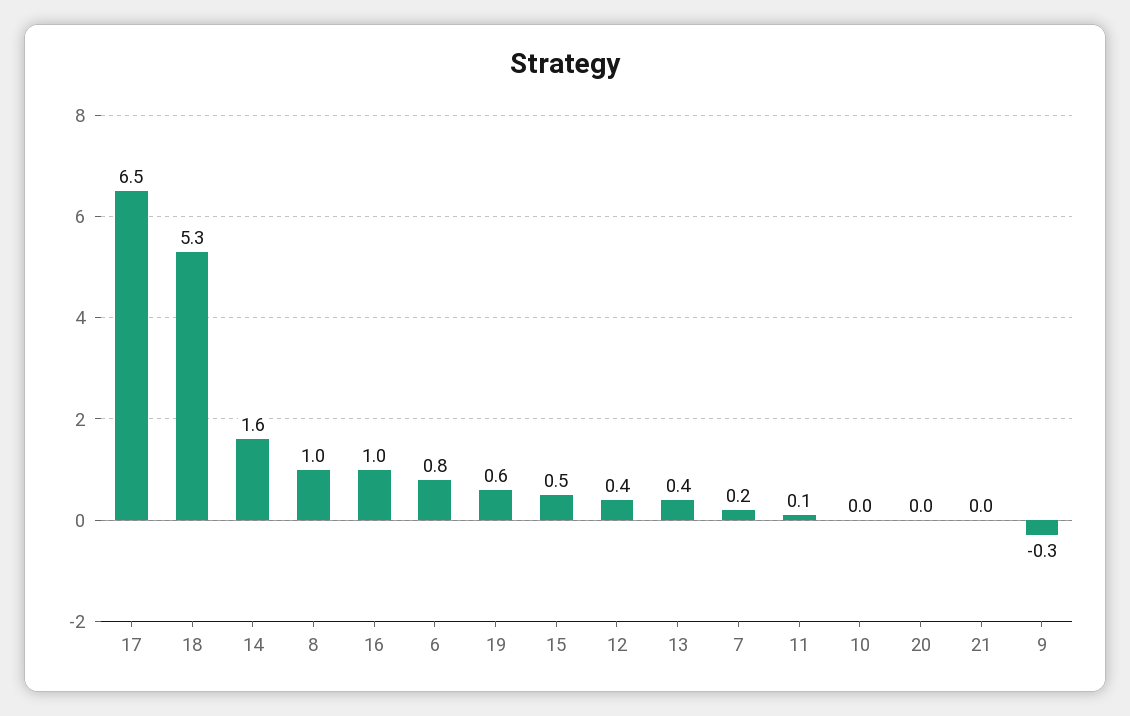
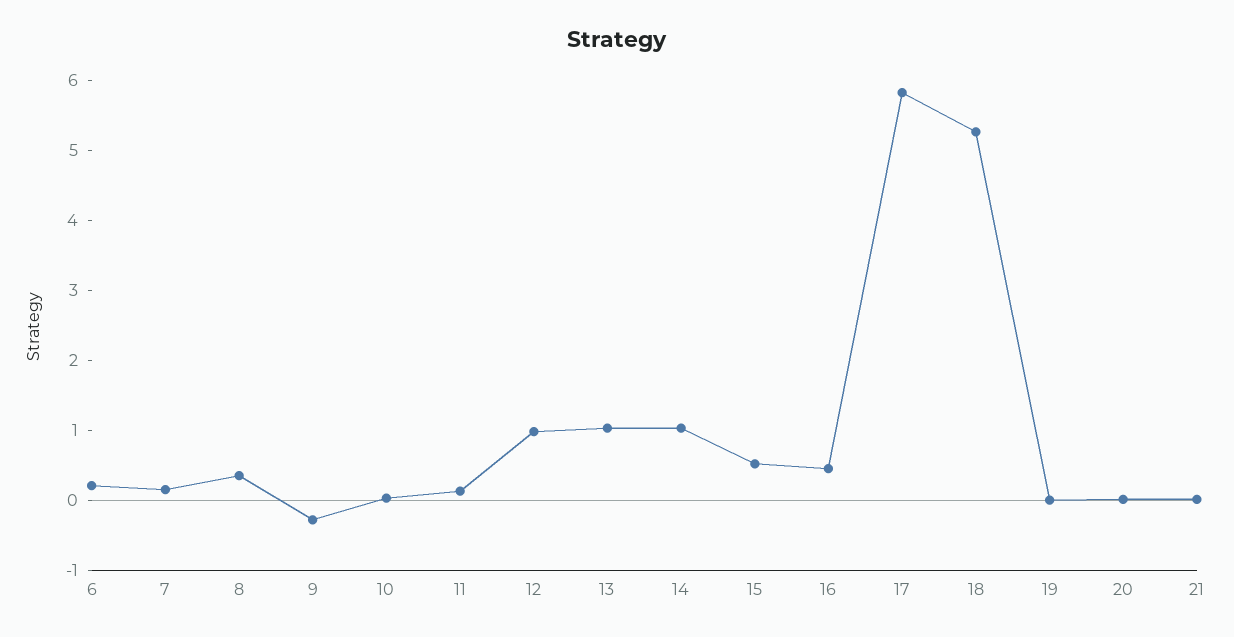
  {
-   "17": 6.5,
+   "17": 5.8,
    "18": 5.3,
-   "14": 1.6,
+   "14": 1,
-   "8": 1,
+   "8": 0.4,
-   "16": 1,
+   "16": 0.4,
-   "6": 0.8,
+   "6": 0.2,
-   "19": 0.6,
+   "19": 0,
    "15": 0.5,
-   "12": 0.4,
+   "12": 1,
-   "13": 0.4,
+   "13": 1,
    "7": 0.2,
    "11": 0.1,
    "10": 0,
    "20": 0,
    "21": 0,
    "9": -0.3
  }

